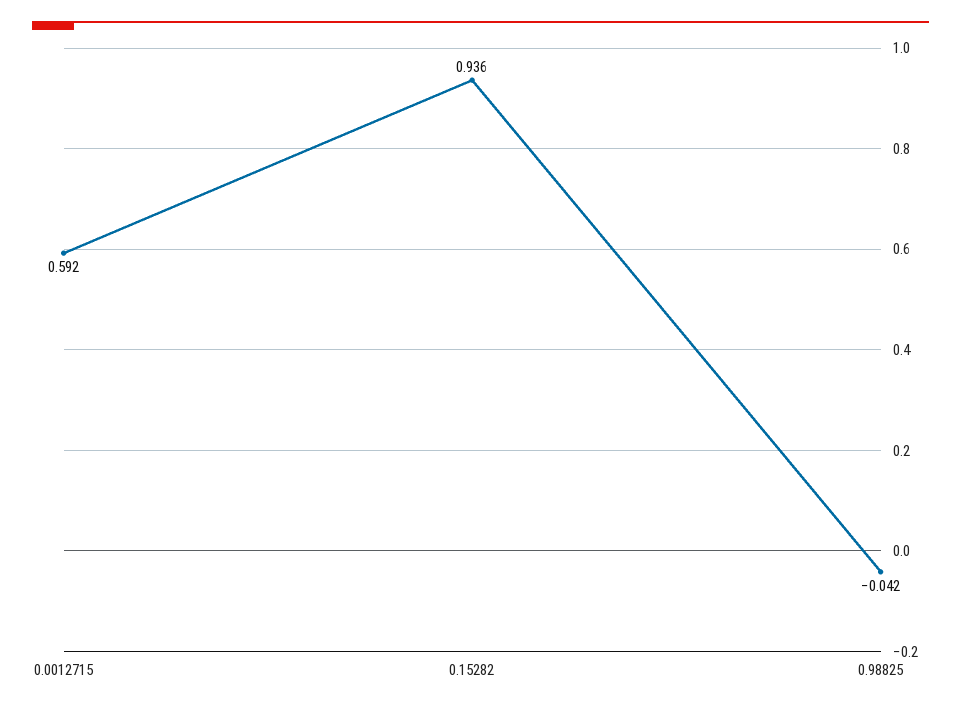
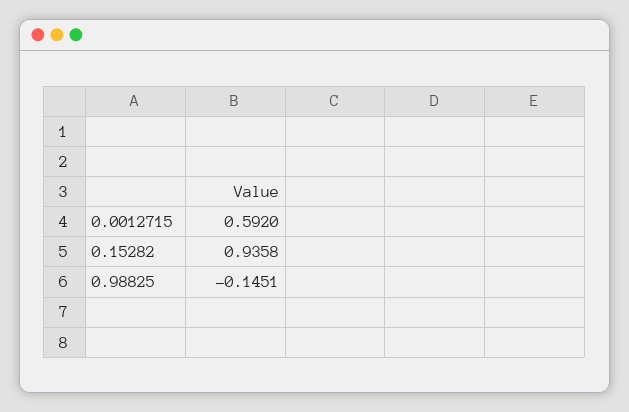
  {
    "0.0012715": 0.592,
    "0.15282": 0.9358,
-   "0.98825": -0.042
+   "0.98825": -0.1451
  }

